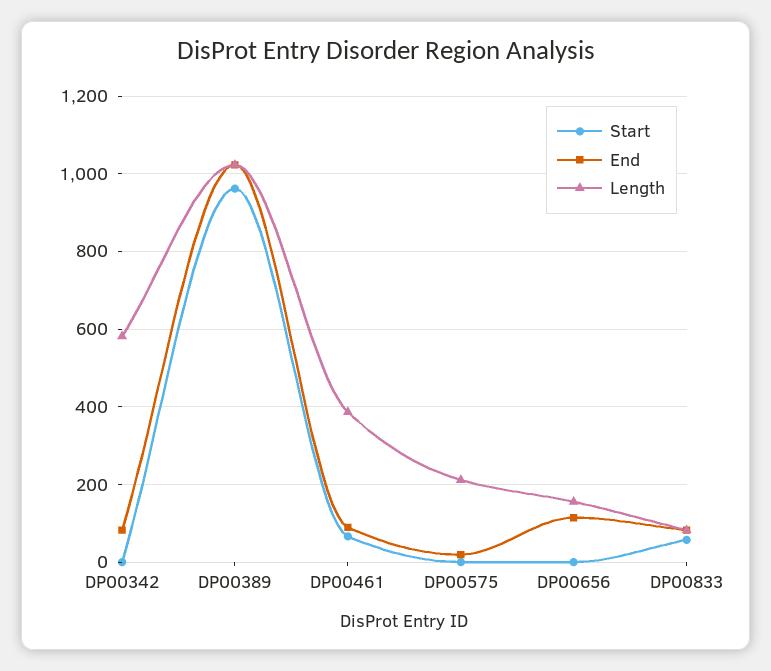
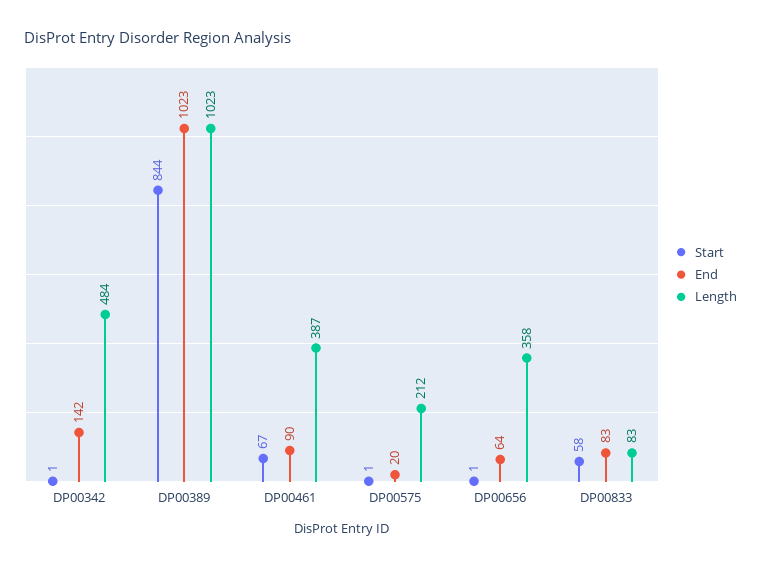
  {
    "Start": {
      "DP00342": 1,
-     "DP00389": 960,
+     "DP00389": 844,
      "DP00461": 67,
      "DP00575": 1,
      "DP00656": 1,
      "DP00833": 58
    },
    "End": {
-     "DP00342": 80,
+     "DP00342": 142,
      "DP00389": 1023,
      "DP00461": 90,
      "DP00575": 20,
-     "DP00656": 120,
+     "DP00656": 64,
      "DP00833": 83
    },
    "Length": {
-     "DP00342": 580,
+     "DP00342": 484,
      "DP00389": 1023,
      "DP00461": 387,
      "DP00575": 212,
-     "DP00656": 160,
+     "DP00656": 358,
      "DP00833": 83
    }
  }

